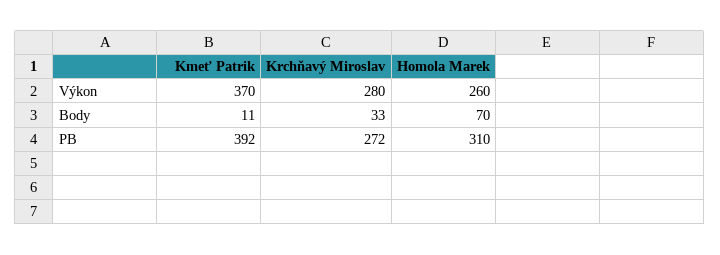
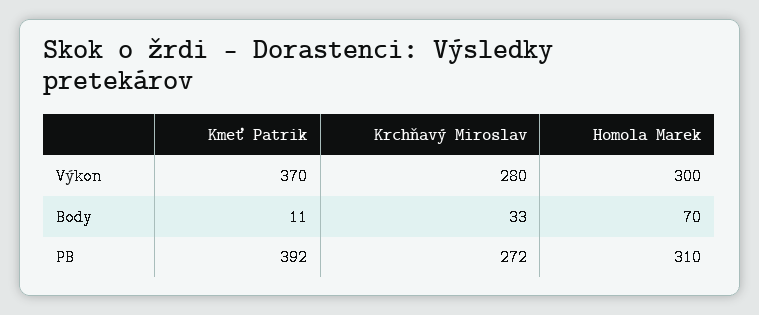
  {
    "Kmeť Patrik": {
      "Výkon": 370,
      "Body": 11,
      "PB": 392
    },
    "Krchňavý Miroslav": {
      "Výkon": 280,
      "Body": 33,
      "PB": 272
    },
    "Homola Marek": {
-     "Výkon": 260,
+     "Výkon": 300,
      "Body": 70,
      "PB": 310
    }
  }

